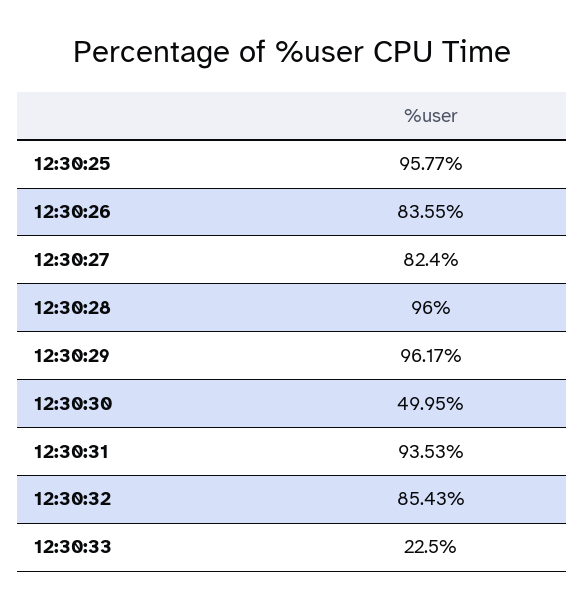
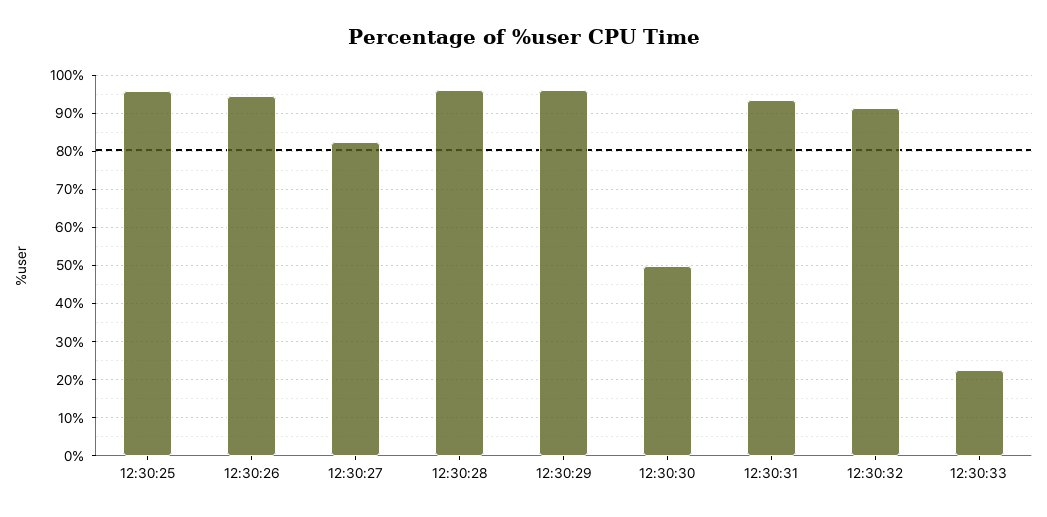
  {
    "12:30:25": 95.77,
-   "12:30:26": 83.55,
+   "12:30:26": 94,
    "12:30:27": 82.4,
    "12:30:28": 96,
    "12:30:29": 96.17,
    "12:30:30": 49.95,
    "12:30:31": 93.53,
-   "12:30:32": 85.43,
+   "12:30:32": 92,
    "12:30:33": 22.5
  }

